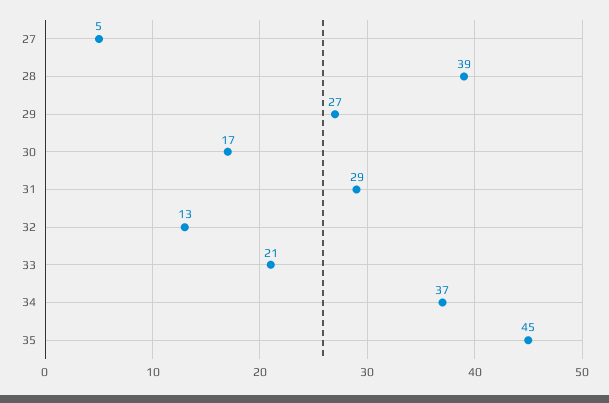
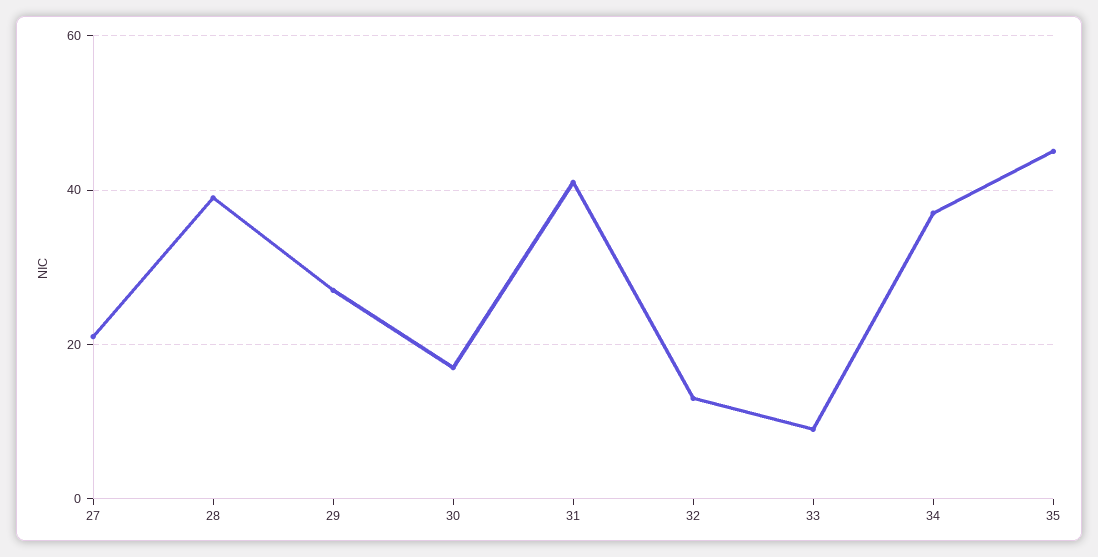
  {
-   "27": 5,
+   "27": 20,
    "28": 39,
    "29": 27,
    "30": 17,
-   "31": 29,
+   "31": 40,
    "32": 13,
-   "33": 21,
+   "33": 10,
    "34": 37,
    "35": 45
  }

